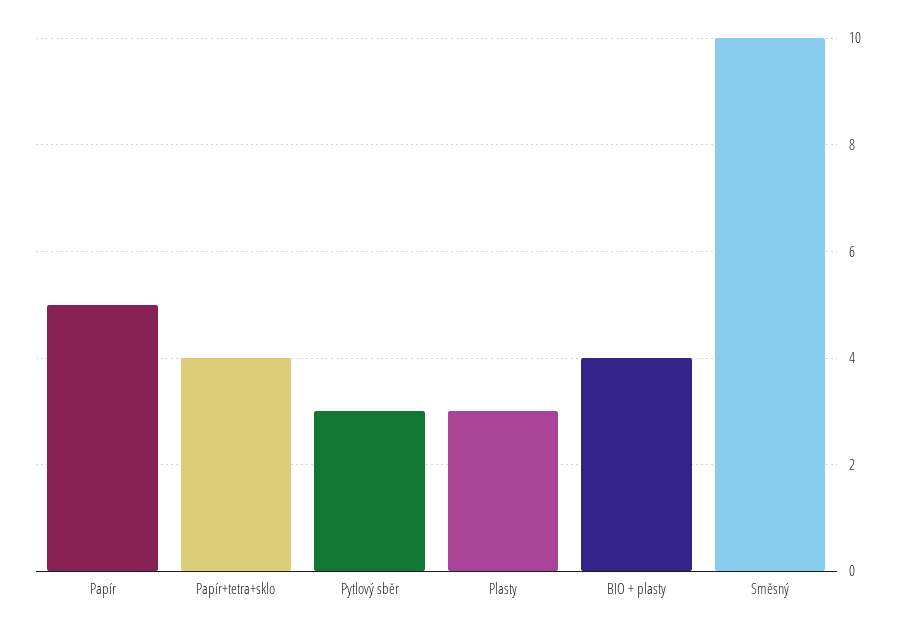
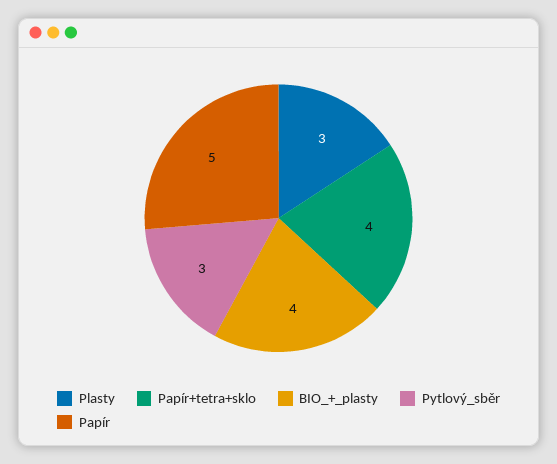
  {
    "Papír": 5,
    "Papír+tetra+sklo": 4,
    "Pytlový sběr": 3,
    "Plasty": 3,
-   "BIO + plasty": 4,
+   "BIO + plasty": 4
-   "Směsný": 10
  }

